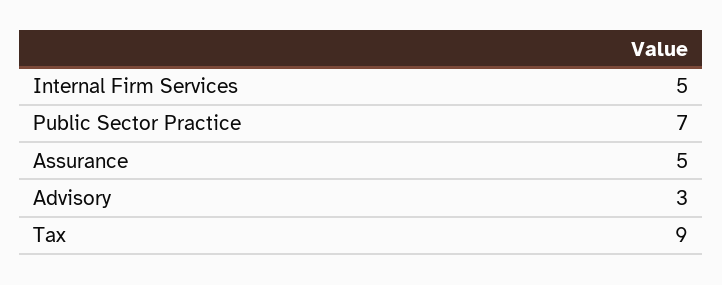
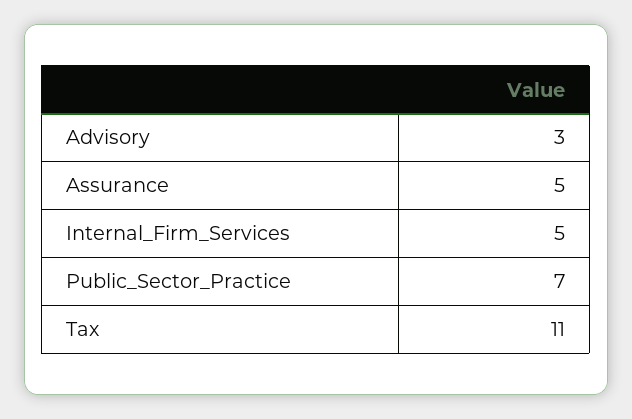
  {
    "Internal Firm Services": 5,
    "Public Sector Practice": 7,
    "Assurance": 5,
    "Advisory": 3,
-   "Tax": 9
+   "Tax": 11
  }

